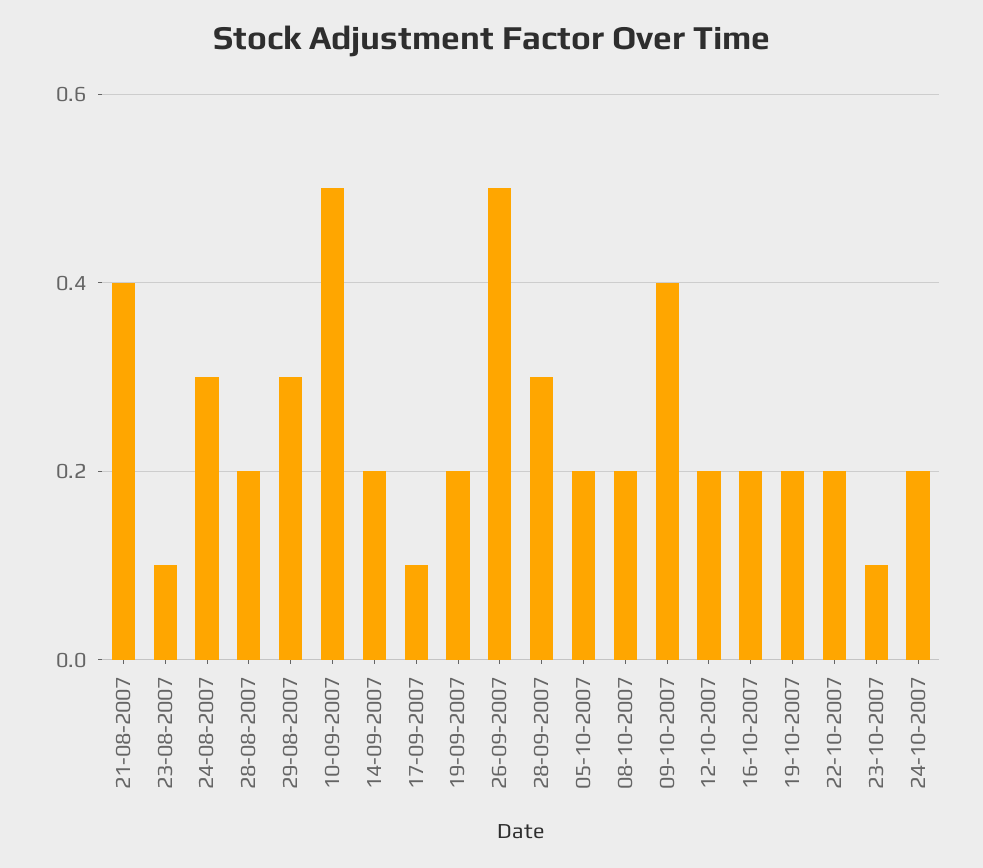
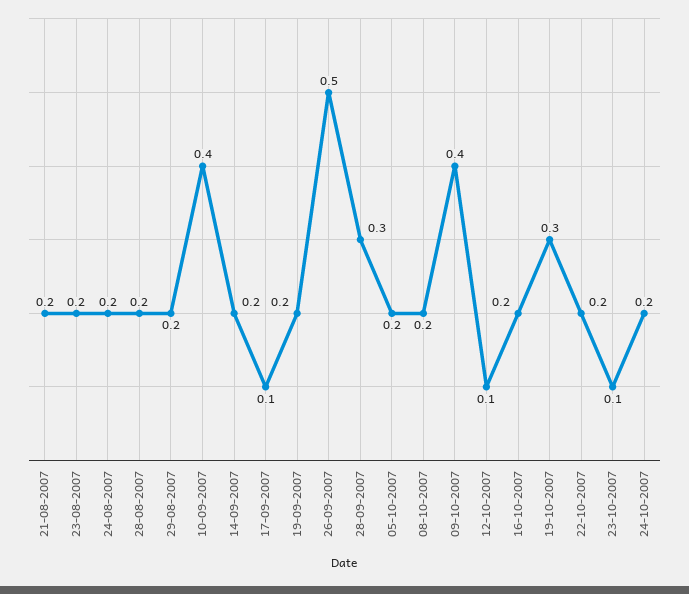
  {
-   "21-08-2007": 0.4,
+   "21-08-2007": 0.2,
-   "23-08-2007": 0.1,
+   "23-08-2007": 0.2,
-   "24-08-2007": 0.3,
+   "24-08-2007": 0.2,
    "28-08-2007": 0.2,
-   "29-08-2007": 0.3,
+   "29-08-2007": 0.2,
-   "10-09-2007": 0.5,
+   "10-09-2007": 0.4,
    "14-09-2007": 0.2,
    "17-09-2007": 0.1,
    "19-09-2007": 0.2,
    "26-09-2007": 0.5,
    "28-09-2007": 0.3,
    "05-10-2007": 0.2,
    "08-10-2007": 0.2,
    "09-10-2007": 0.4,
-   "12-10-2007": 0.2,
+   "12-10-2007": 0.1,
    "16-10-2007": 0.2,
-   "19-10-2007": 0.2,
+   "19-10-2007": 0.3,
    "22-10-2007": 0.2,
    "23-10-2007": 0.1,
    "24-10-2007": 0.2
  }

